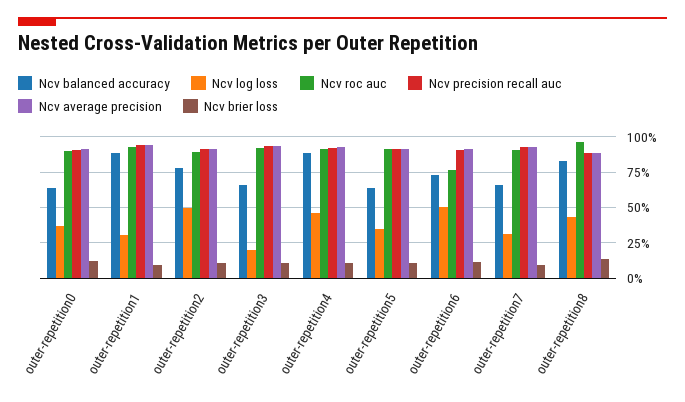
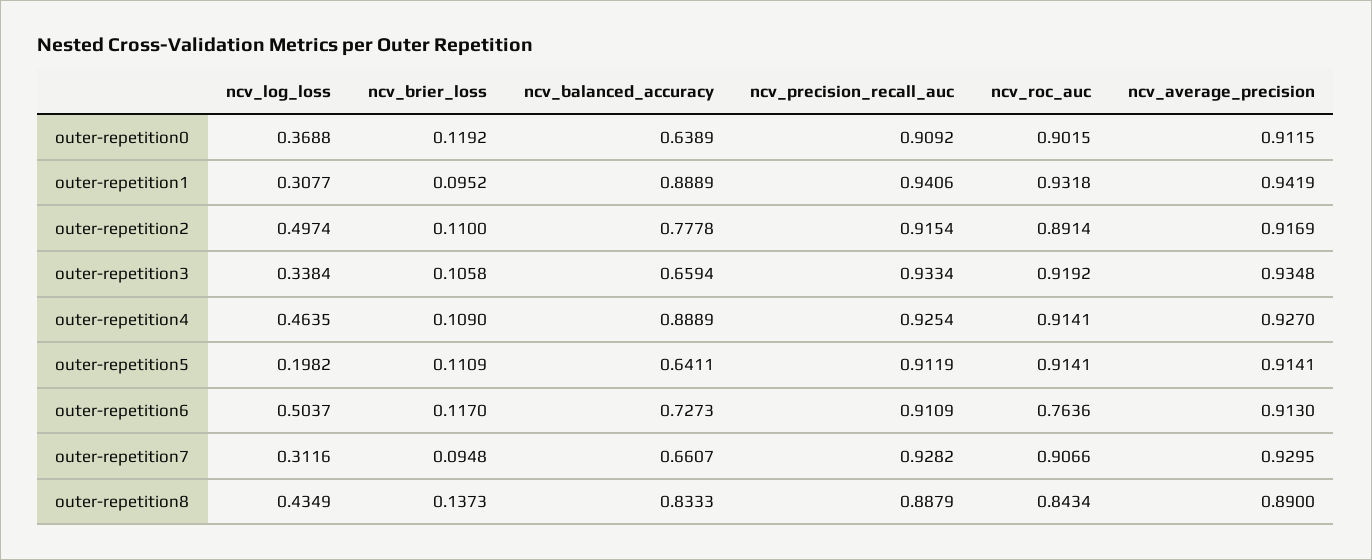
  {
    "Ncv balanced accuracy": {
      "outer-repetition0": 0.6389,
      "outer-repetition1": 0.8889,
      "outer-repetition2": 0.7778,
      "outer-repetition3": 0.6594,
      "outer-repetition4": 0.8889,
      "outer-repetition5": 0.6411,
      "outer-repetition6": 0.7273,
      "outer-repetition7": 0.6607,
      "outer-repetition8": 0.8333
    },
    "Ncv log loss": {
      "outer-repetition0": 0.3688,
      "outer-repetition1": 0.3077,
      "outer-repetition2": 0.4974,
-     "outer-repetition3": 0.2,
+     "outer-repetition3": 0.3384,
      "outer-repetition4": 0.4635,
-     "outer-repetition5": 0.35,
+     "outer-repetition5": 0.1982,
      "outer-repetition6": 0.5037,
      "outer-repetition7": 0.3116,
      "outer-repetition8": 0.4349
    },
    "Ncv roc auc": {
      "outer-repetition0": 0.9015,
      "outer-repetition1": 0.9318,
      "outer-repetition2": 0.8914,
      "outer-repetition3": 0.9192,
      "outer-repetition4": 0.9141,
      "outer-repetition5": 0.9141,
      "outer-repetition6": 0.7636,
      "outer-repetition7": 0.9066,
-     "outer-repetition8": 0.95
+     "outer-repetition8": 0.8434
    },
    "Ncv precision recall auc": {
      "outer-repetition0": 0.9092,
      "outer-repetition1": 0.9406,
      "outer-repetition2": 0.9154,
      "outer-repetition3": 0.9334,
      "outer-repetition4": 0.9254,
      "outer-repetition5": 0.9119,
      "outer-repetition6": 0.9109,
      "outer-repetition7": 0.9282,
      "outer-repetition8": 0.8879
    },
    "Ncv average precision": {
      "outer-repetition0": 0.9115,
      "outer-repetition1": 0.9419,
      "outer-repetition2": 0.9169,
      "outer-repetition3": 0.9348,
      "outer-repetition4": 0.927,
      "outer-repetition5": 0.9141,
      "outer-repetition6": 0.913,
      "outer-repetition7": 0.9295,
      "outer-repetition8": 0.89
    },
    "Ncv brier loss": {
      "outer-repetition0": 0.1192,
      "outer-repetition1": 0.0952,
      "outer-repetition2": 0.11,
      "outer-repetition3": 0.1058,
      "outer-repetition4": 0.109,
      "outer-repetition5": 0.1109,
      "outer-repetition6": 0.117,
      "outer-repetition7": 0.0948,
      "outer-repetition8": 0.1373
    }
  }

